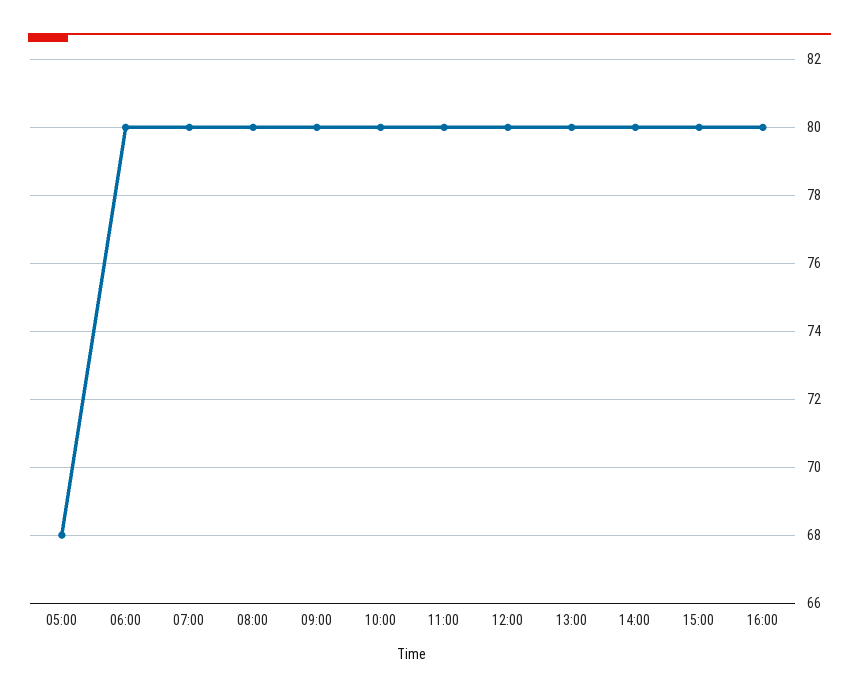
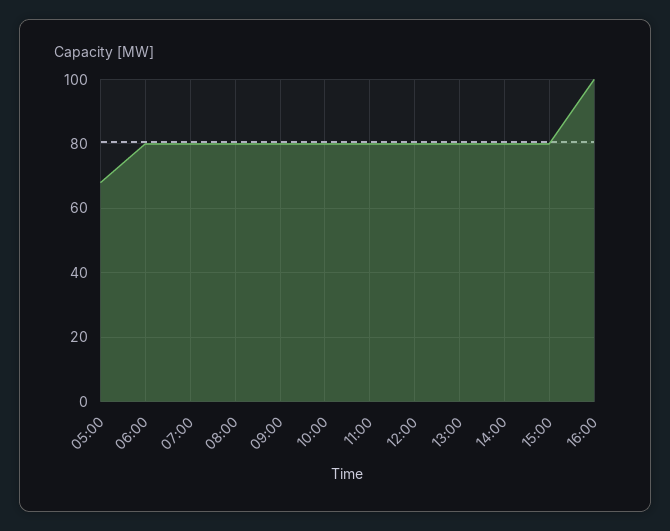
  {
    "05:00": 68,
    "06:00": 80,
    "07:00": 80,
    "08:00": 80,
    "09:00": 80,
    "10:00": 80,
    "11:00": 80,
    "12:00": 80,
    "13:00": 80,
    "14:00": 80,
    "15:00": 80,
-   "16:00": 80
+   "16:00": 100
  }

